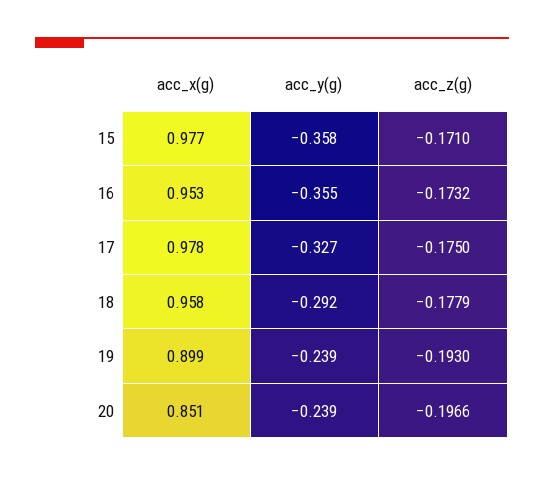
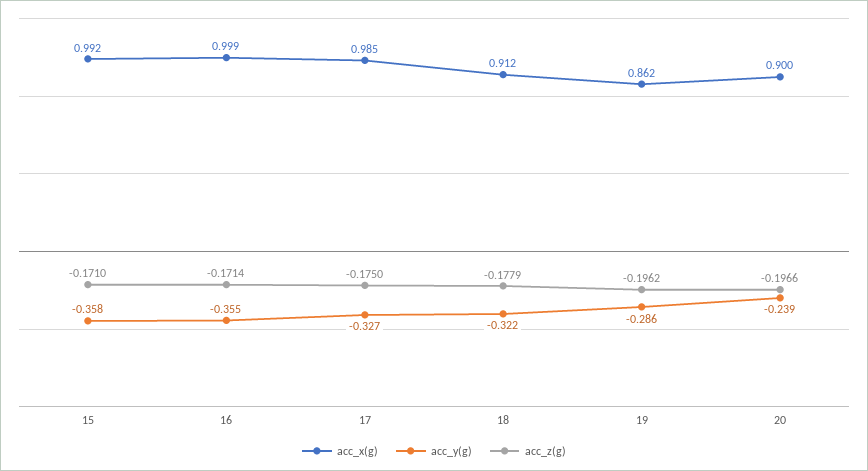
  {
    "acc_x(g)": {
-     "15": 0.977,
+     "15": 0.992,
-     "16": 0.953,
+     "16": 0.999,
-     "17": 0.978,
+     "17": 0.985,
-     "18": 0.958,
+     "18": 0.912,
-     "19": 0.899,
+     "19": 0.862,
-     "20": 0.851
+     "20": 0.9
    },
    "acc_y(g)": {
      "15": -0.358,
      "16": -0.355,
      "17": -0.327,
-     "18": -0.292,
+     "18": -0.322,
-     "19": -0.239,
+     "19": -0.286,
      "20": -0.239
    },
    "acc_z(g)": {
      "15": -0.171,
-     "16": -0.1732,
+     "16": -0.1714,
      "17": -0.175,
      "18": -0.1779,
-     "19": -0.193,
+     "19": -0.1962,
      "20": -0.1966
    }
  }

